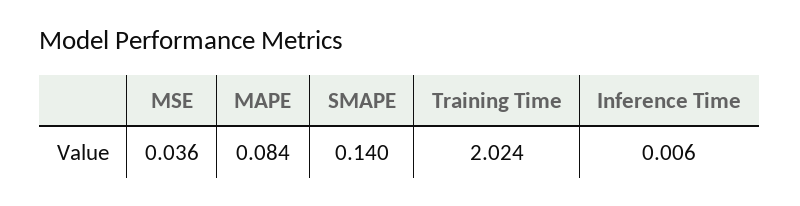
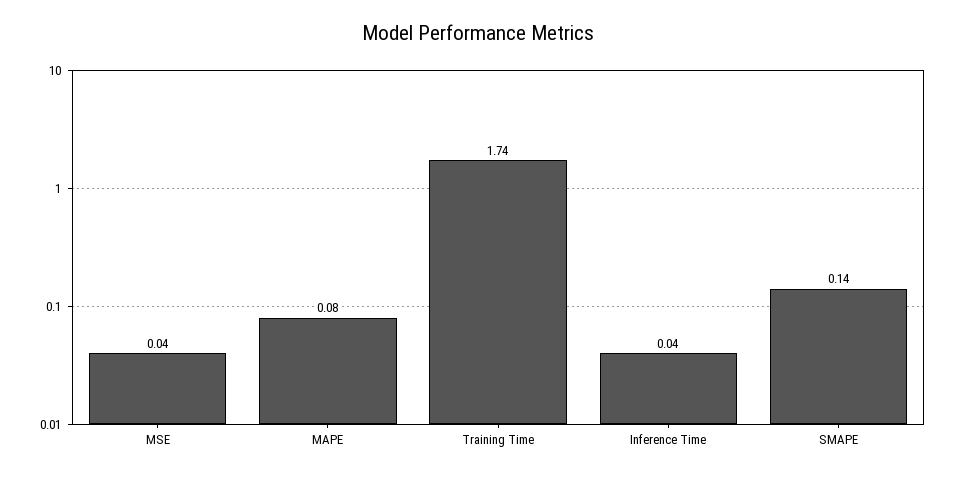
  {
    "MSE": 0.036,
    "MAPE": 0.084,
    "SMAPE": 0.14,
-   "Training Time": 2.024,
+   "Training Time": 1.74,
-   "Inference Time": 0.006
+   "Inference Time": 0.04
  }

